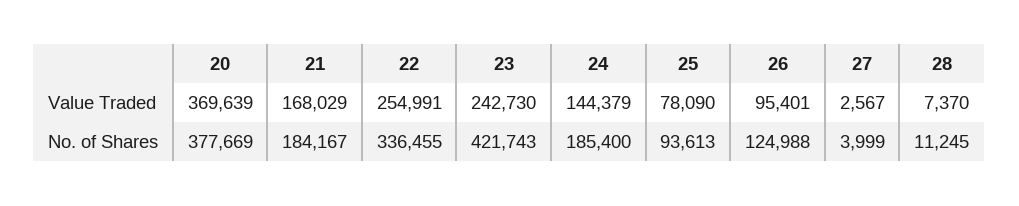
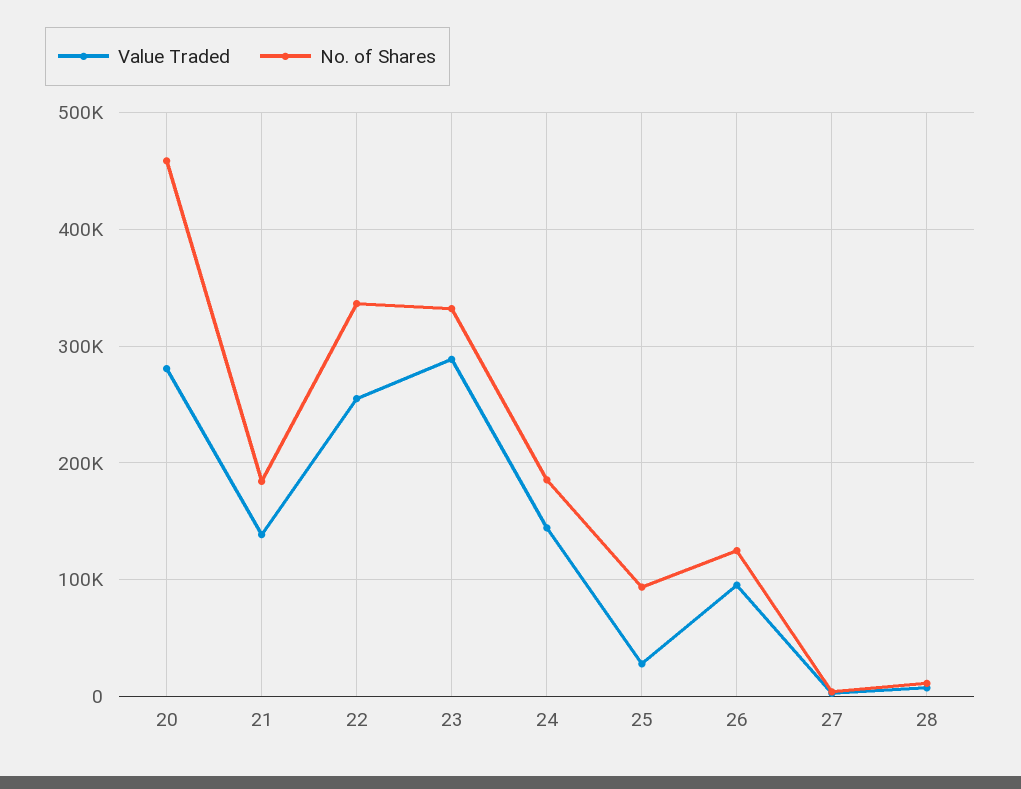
  {
    "Value Traded": {
-     "20": 369639,
+     "20": 280000,
-     "21": 168029,
+     "21": 140000,
      "22": 254991,
-     "23": 242730,
+     "23": 290000,
      "24": 144379,
-     "25": 78090,
+     "25": 30000,
      "26": 95401,
      "27": 2567,
      "28": 7370
    },
    "No. of Shares": {
-     "20": 377669,
+     "20": 460000,
      "21": 184167,
      "22": 336455,
-     "23": 421743,
+     "23": 330000,
      "24": 185400,
      "25": 93613,
      "26": 124988,
      "27": 3999,
      "28": 11245
    }
  }

